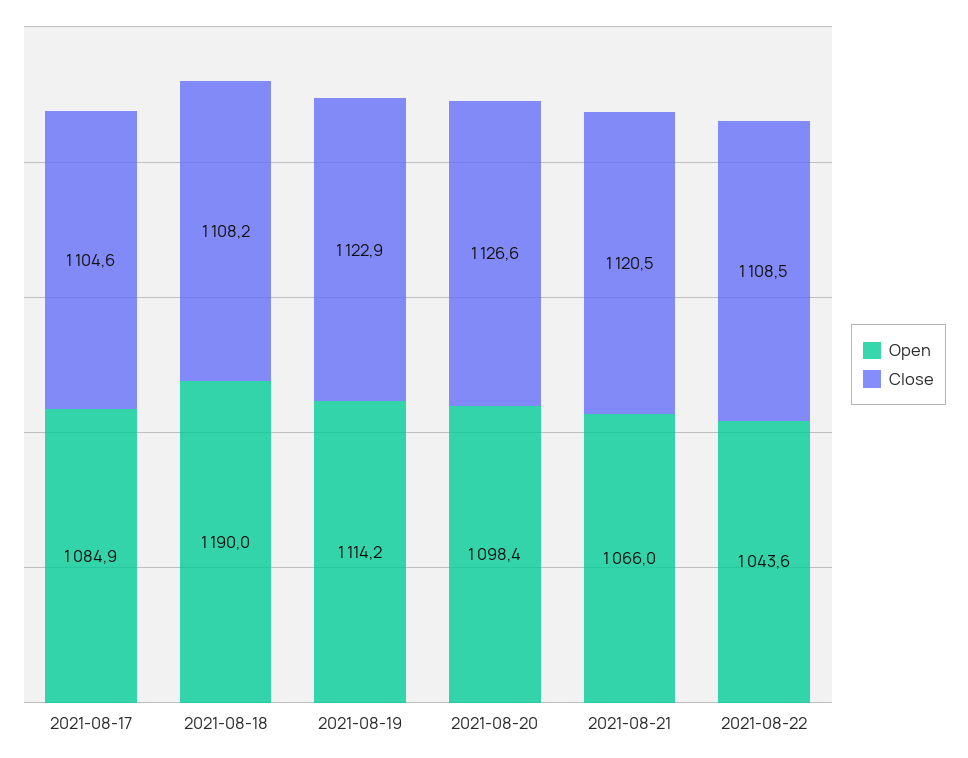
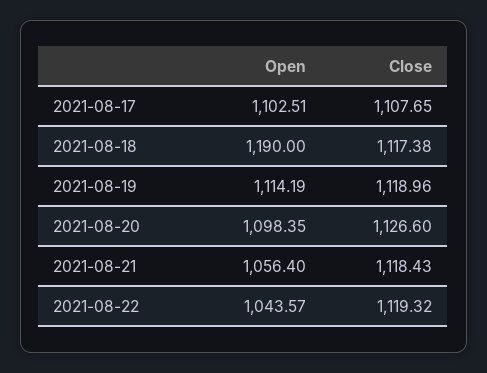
  {
    "Open": {
-     "2021-08-17": 1084.9,
+     "2021-08-17": 1102.51,
      "2021-08-18": 1190,
      "2021-08-19": 1114.19,
      "2021-08-20": 1098.35,
-     "2021-08-21": 1066,
+     "2021-08-21": 1056.4,
      "2021-08-22": 1043.57
    },
    "Close": {
-     "2021-08-17": 1104.6,
+     "2021-08-17": 1107.65,
-     "2021-08-18": 1108.2,
+     "2021-08-18": 1117.38,
-     "2021-08-19": 1122.9,
+     "2021-08-19": 1118.96,
      "2021-08-20": 1126.6,
-     "2021-08-21": 1120.5,
+     "2021-08-21": 1118.43,
-     "2021-08-22": 1108.5
+     "2021-08-22": 1119.32
    }
  }

